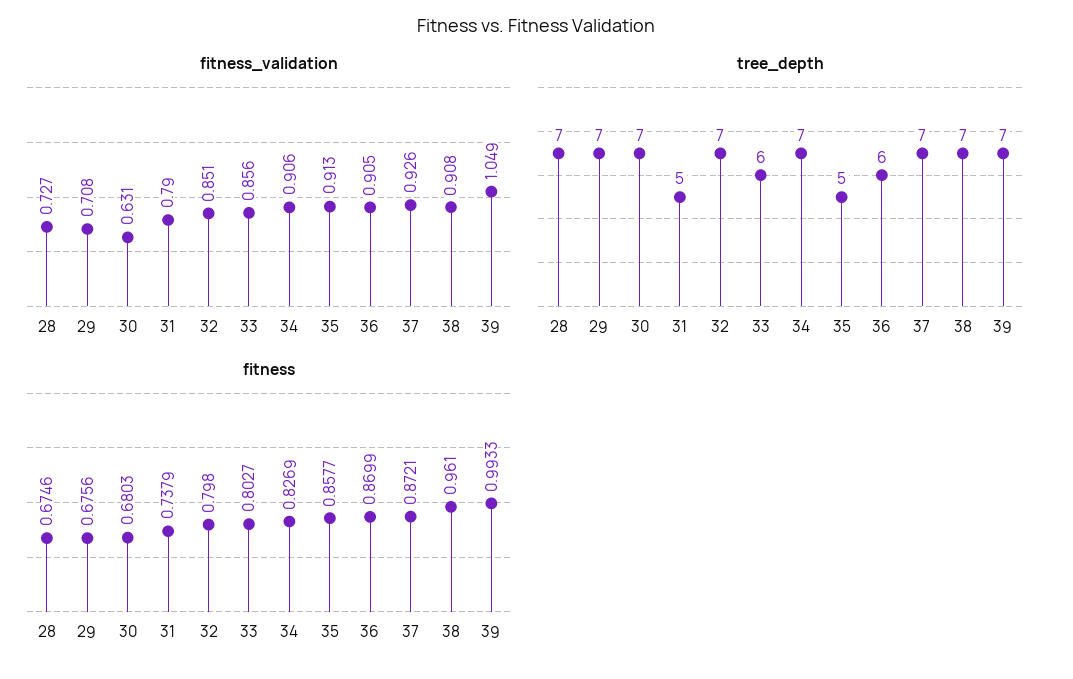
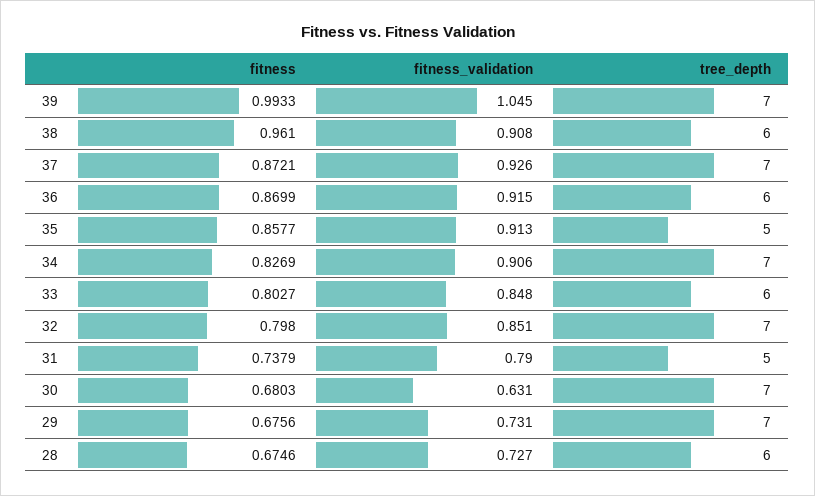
  {
    "fitness_validation": {
      "28": 0.727,
-     "29": 0.708,
+     "29": 0.731,
      "30": 0.631,
      "31": 0.79,
      "32": 0.851,
-     "33": 0.856,
+     "33": 0.848,
      "34": 0.906,
      "35": 0.913,
-     "36": 0.905,
+     "36": 0.915,
      "37": 0.926,
      "38": 0.908,
-     "39": 1.049
+     "39": 1.045
    },
    "tree_depth": {
-     "28": 7,
+     "28": 6,
      "29": 7,
      "30": 7,
      "31": 5,
      "32": 7,
      "33": 6,
      "34": 7,
      "35": 5,
      "36": 6,
      "37": 7,
-     "38": 7,
+     "38": 6,
      "39": 7
    },
    "fitness": {
      "28": 0.6746,
      "29": 0.6756,
      "30": 0.6803,
      "31": 0.7379,
      "32": 0.798,
      "33": 0.8027,
      "34": 0.8269,
      "35": 0.8577,
      "36": 0.8699,
      "37": 0.8721,
      "38": 0.961,
      "39": 0.9933
    }
  }

